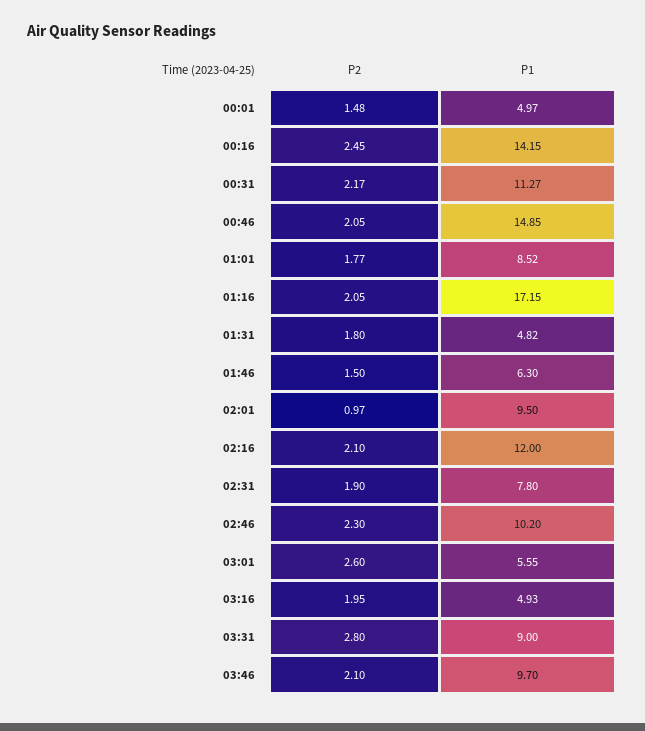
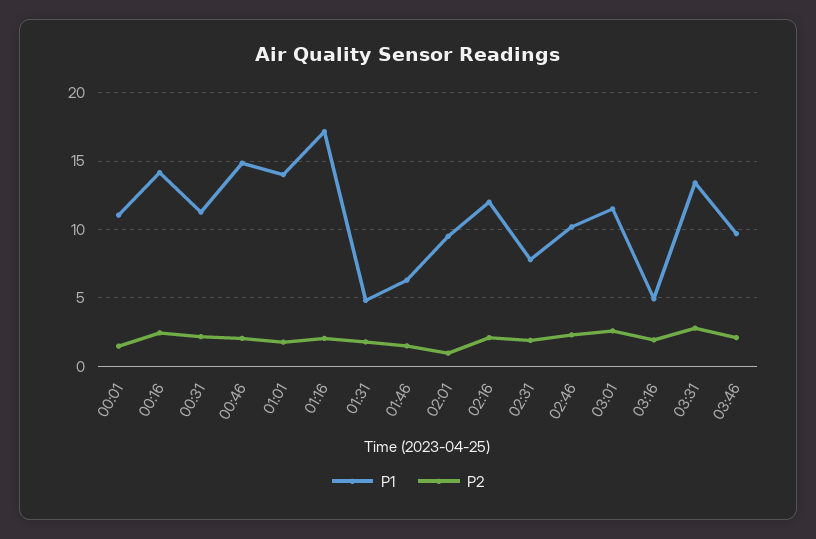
  {
    "P2": {
      "00:01": 1.48,
      "00:16": 2.45,
      "00:31": 2.17,
      "00:46": 2.05,
      "01:01": 1.77,
      "01:16": 2.05,
      "01:31": 1.8,
      "01:46": 1.5,
      "02:01": 0.97,
      "02:16": 2.1,
      "02:31": 1.9,
      "02:46": 2.3,
      "03:01": 2.6,
      "03:16": 1.95,
      "03:31": 2.8,
      "03:46": 2.1
    },
    "P1": {
-     "00:01": 4.97,
+     "00:01": 11,
      "00:16": 14.15,
      "00:31": 11.27,
      "00:46": 14.85,
-     "01:01": 8.52,
+     "01:01": 14,
      "01:16": 17.15,
      "01:31": 4.82,
      "01:46": 6.3,
      "02:01": 9.5,
      "02:16": 12,
      "02:31": 7.8,
      "02:46": 10.2,
-     "03:01": 5.55,
+     "03:01": 11.5,
      "03:16": 4.93,
-     "03:31": 9,
+     "03:31": 13.5,
      "03:46": 9.7
    }
  }

